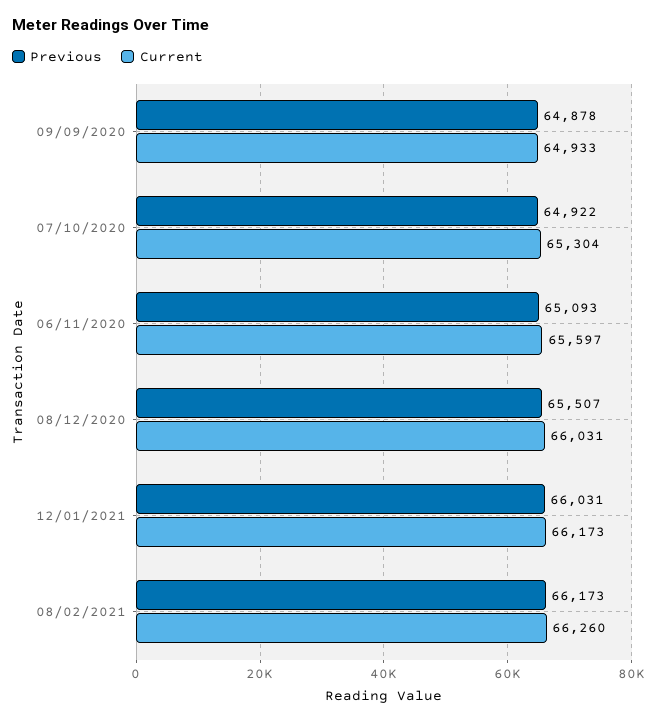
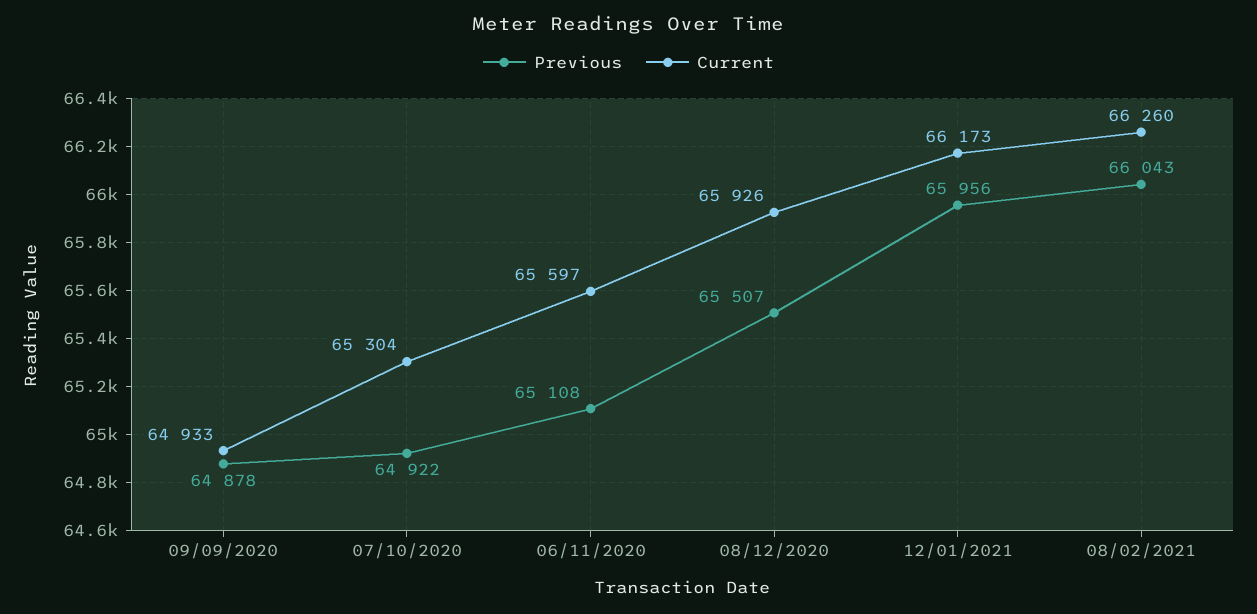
  {
    "Previous": {
      "09/09/2020": 64878,
      "07/10/2020": 64922,
-     "06/11/2020": 65093,
+     "06/11/2020": 65108,
      "08/12/2020": 65507,
-     "12/01/2021": 66031,
+     "12/01/2021": 65956,
-     "08/02/2021": 66173
+     "08/02/2021": 66043
    },
    "Current": {
      "09/09/2020": 64933,
      "07/10/2020": 65304,
      "06/11/2020": 65597,
-     "08/12/2020": 66031,
+     "08/12/2020": 65926,
      "12/01/2021": 66173,
      "08/02/2021": 66260
    }
  }

